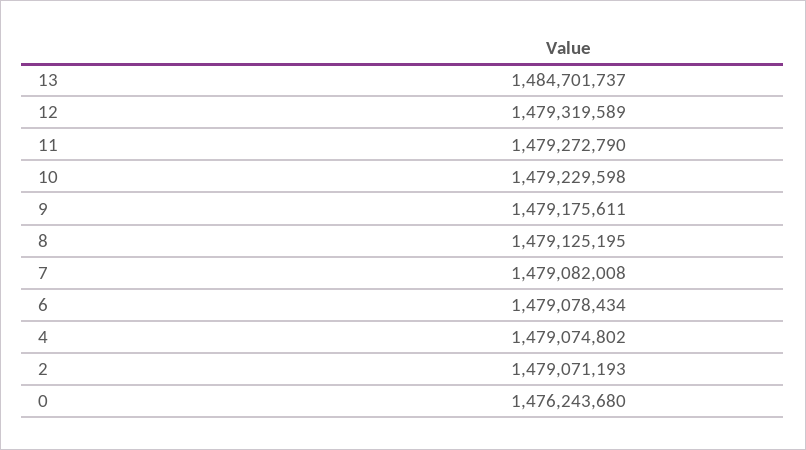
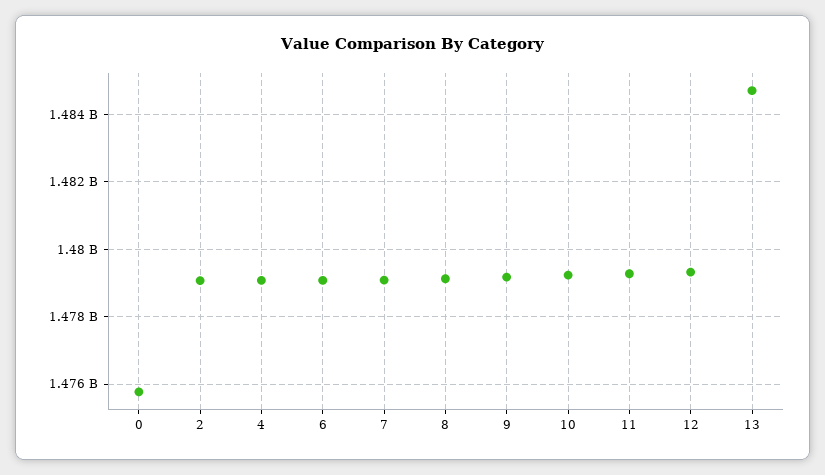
  {
    "13": 1484701737,
    "12": 1479319589,
    "11": 1479272790,
    "10": 1479229598,
    "9": 1479175611,
    "8": 1479125195,
    "7": 1479082008,
    "6": 1479078434,
    "4": 1479074802,
    "2": 1479071193,
-   "0": 1476243680
+   "0": 1475800000
  }

